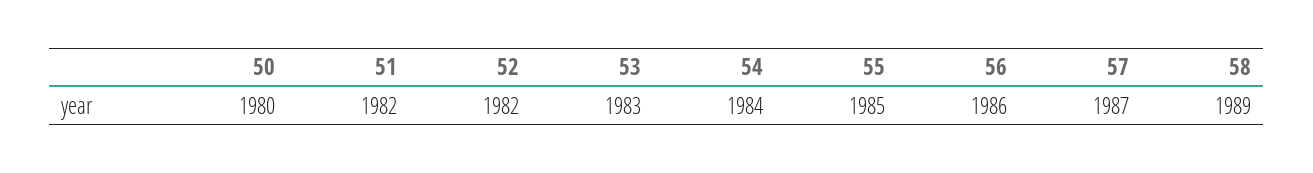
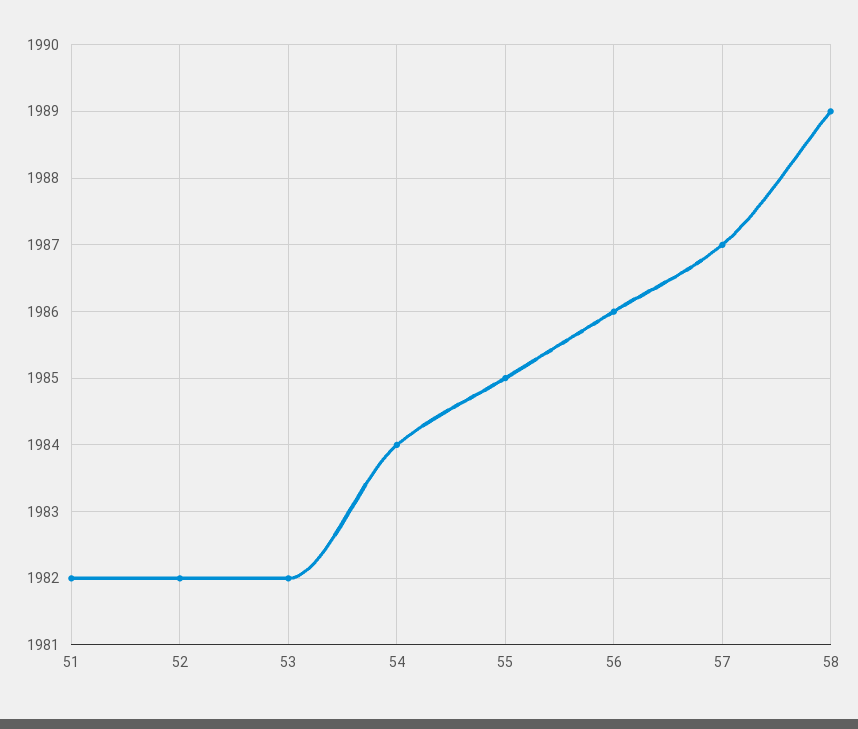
  {
-   "50": 1980,
    "51": 1982,
    "52": 1982,
-   "53": 1983,
+   "53": 1982,
    "54": 1984,
    "55": 1985,
    "56": 1986,
    "57": 1987,
    "58": 1989
  }

